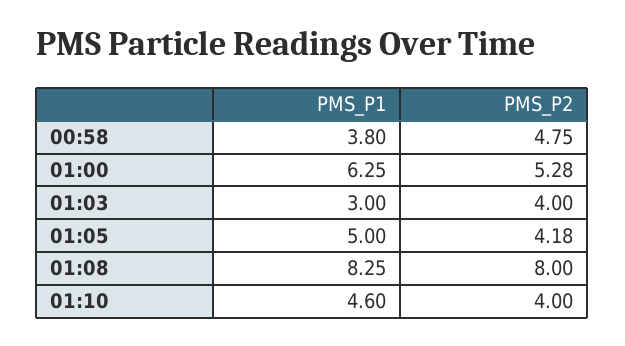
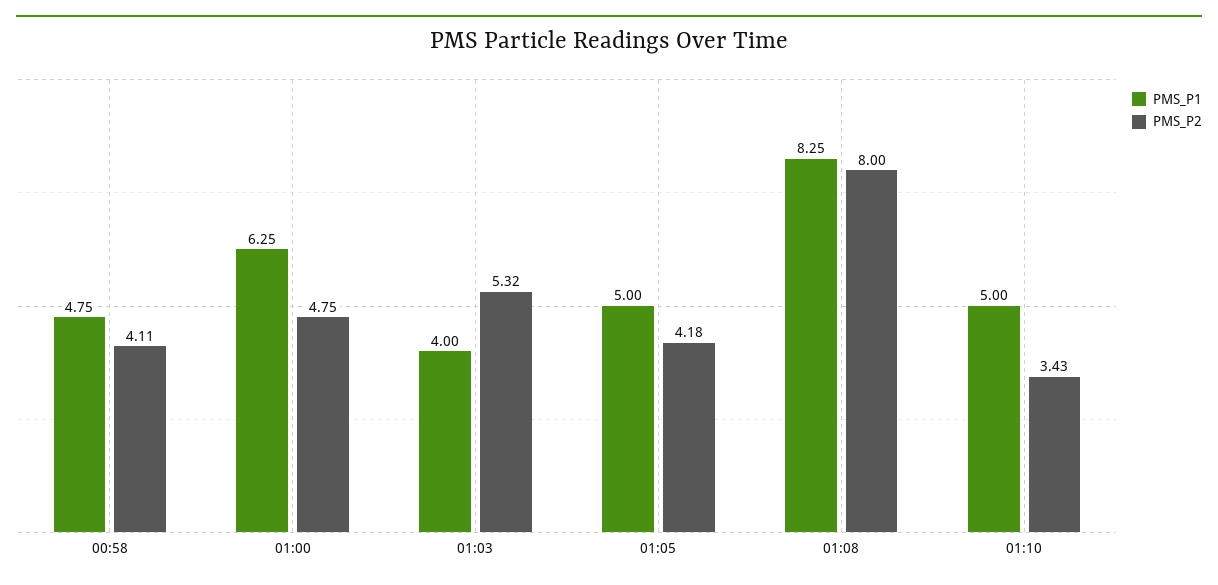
  {
    "PMS_P1": {
-     "00:58": 3.8,
+     "00:58": 4.75,
      "01:00": 6.25,
-     "01:03": 3,
+     "01:03": 4,
      "01:05": 5,
      "01:08": 8.25,
-     "01:10": 4.6
+     "01:10": 5
    },
    "PMS_P2": {
-     "00:58": 4.75,
+     "00:58": 4.11,
-     "01:00": 5.28,
+     "01:00": 4.75,
-     "01:03": 4,
+     "01:03": 5.32,
      "01:05": 4.18,
      "01:08": 8,
-     "01:10": 4
+     "01:10": 3.43
    }
  }

